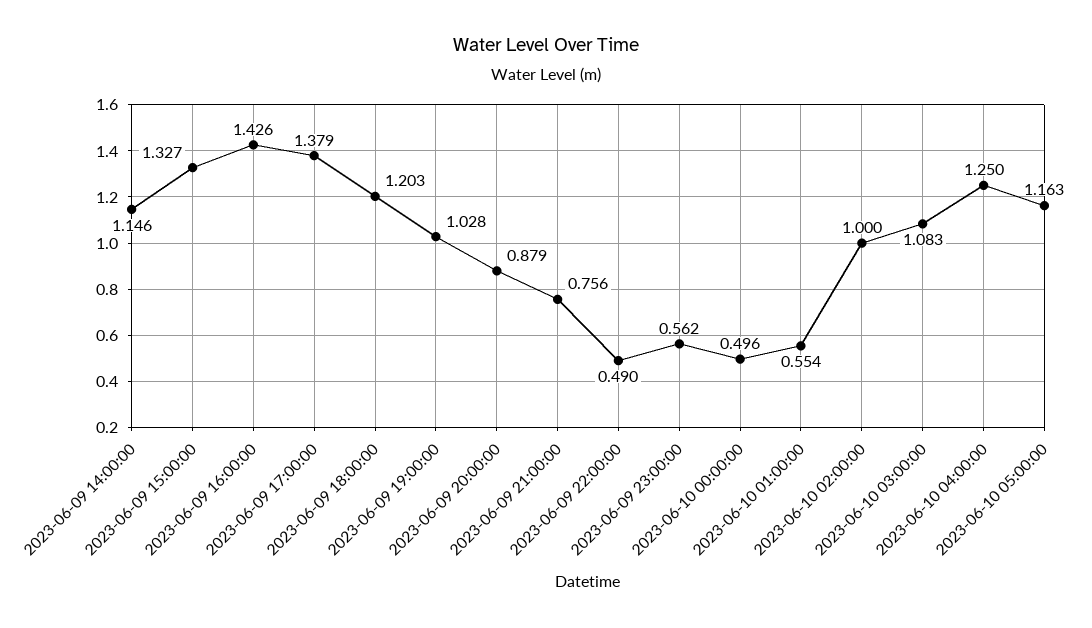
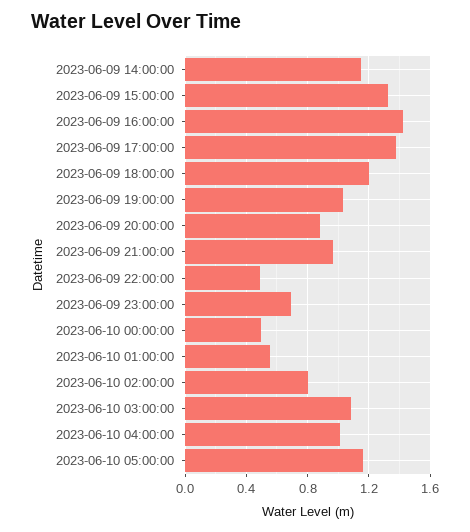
  {
    "2023-06-09 14:00:00": 1.146,
    "2023-06-09 15:00:00": 1.327,
    "2023-06-09 16:00:00": 1.426,
    "2023-06-09 17:00:00": 1.379,
    "2023-06-09 18:00:00": 1.203,
    "2023-06-09 19:00:00": 1.028,
    "2023-06-09 20:00:00": 0.879,
-   "2023-06-09 21:00:00": 0.756,
+   "2023-06-09 21:00:00": 0.95,
    "2023-06-09 22:00:00": 0.49,
-   "2023-06-09 23:00:00": 0.562,
+   "2023-06-09 23:00:00": 0.7,
    "2023-06-10 00:00:00": 0.496,
    "2023-06-10 01:00:00": 0.554,
-   "2023-06-10 02:00:00": 1,
+   "2023-06-10 02:00:00": 0.8,
    "2023-06-10 03:00:00": 1.083,
-   "2023-06-10 04:00:00": 1.25,
+   "2023-06-10 04:00:00": 1,
    "2023-06-10 05:00:00": 1.163
  }

